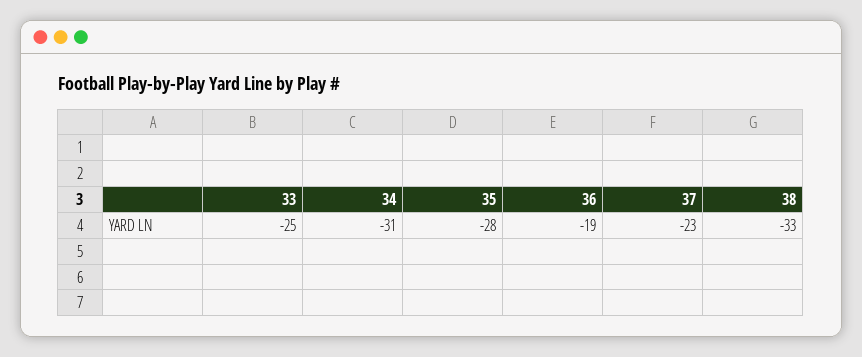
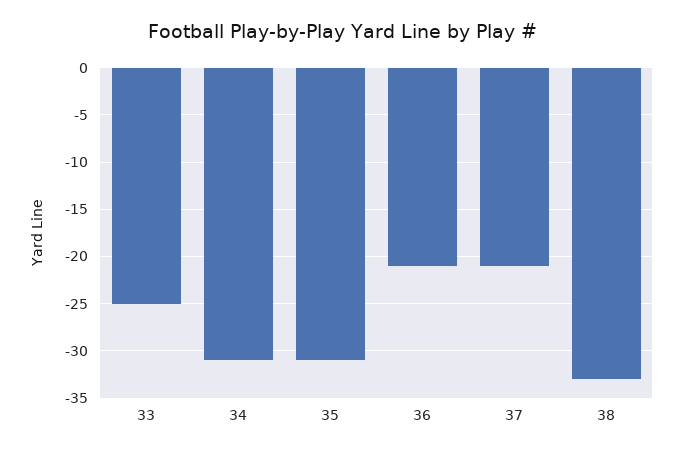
  {
    "33": -25,
    "34": -31,
-   "35": -28,
+   "35": -31,
-   "36": -19,
+   "36": -21,
-   "37": -23,
+   "37": -21,
    "38": -33
  }

